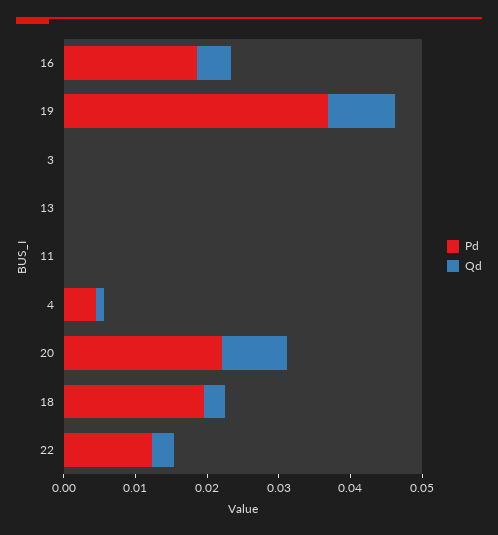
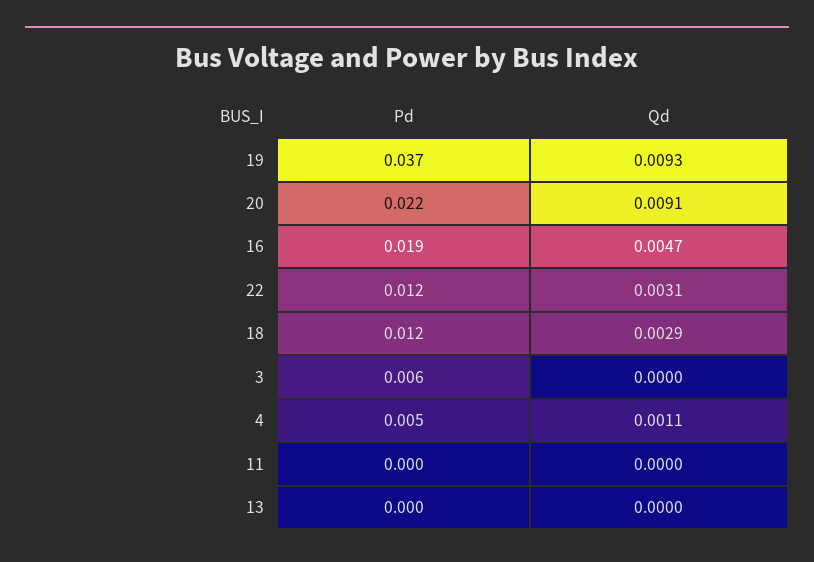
  {
    "Pd": {
      "16": 0.019,
      "19": 0.037,
-     "3": 0,
+     "3": 0.006,
      "13": 0,
      "11": 0,
      "4": 0.005,
      "20": 0.022,
-     "18": 0.02,
+     "18": 0.012,
      "22": 0.012
    },
    "Qd": {
      "16": 0.0047,
      "19": 0.0093,
      "3": 0,
      "13": 0,
      "11": 0,
      "4": 0.0011,
      "20": 0.0091,
      "18": 0.0029,
      "22": 0.0031
    }
  }

